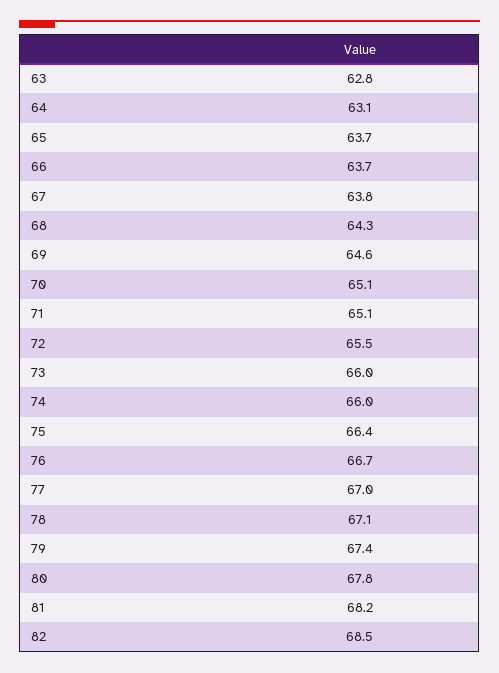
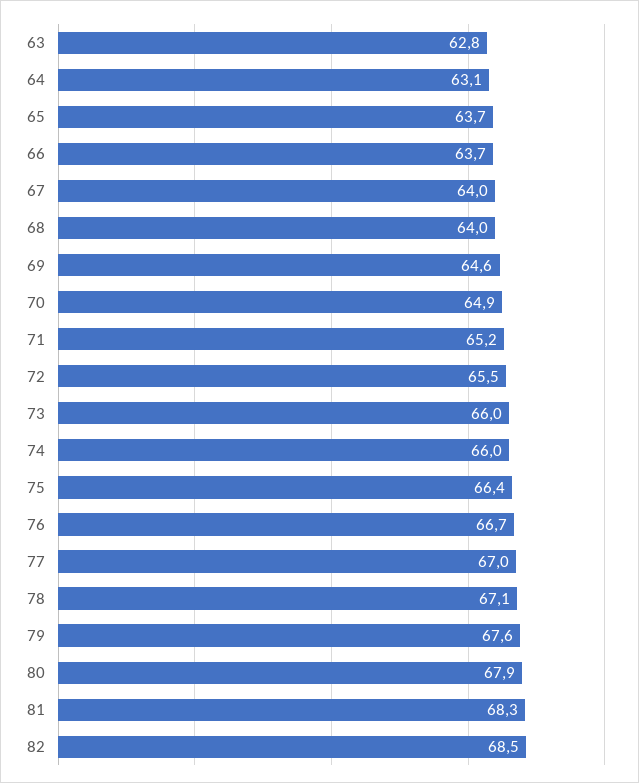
  {
    "63": 62.8,
    "64": 63.1,
    "65": 63.7,
    "66": 63.7,
-   "67": 63.8,
+   "67": 64,
-   "68": 64.3,
+   "68": 64,
    "69": 64.6,
-   "70": 65.1,
+   "70": 64.9,
-   "71": 65.1,
+   "71": 65.2,
    "72": 65.5,
    "73": 66,
    "74": 66,
    "75": 66.4,
    "76": 66.7,
    "77": 67,
    "78": 67.1,
-   "79": 67.4,
+   "79": 67.6,
-   "80": 67.8,
+   "80": 67.9,
-   "81": 68.2,
+   "81": 68.3,
    "82": 68.5
  }

